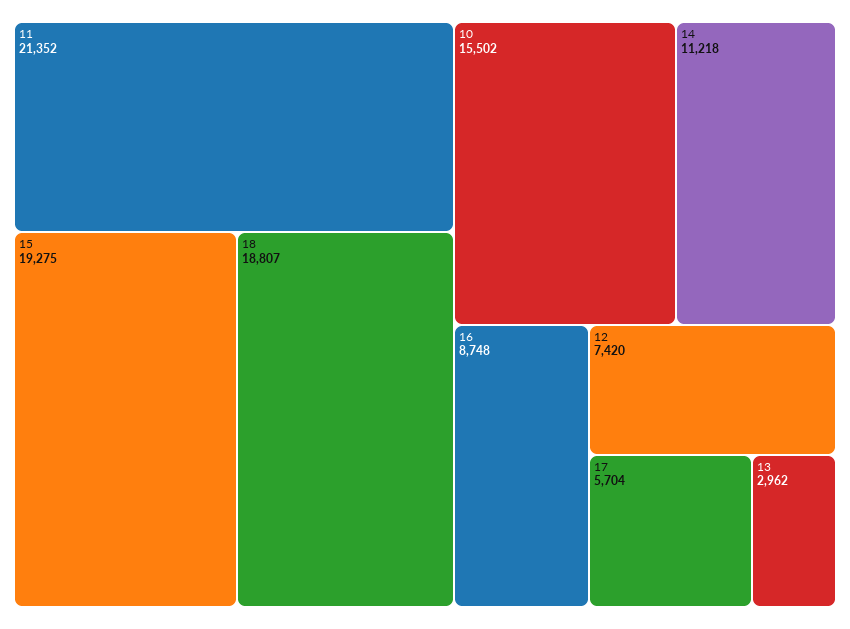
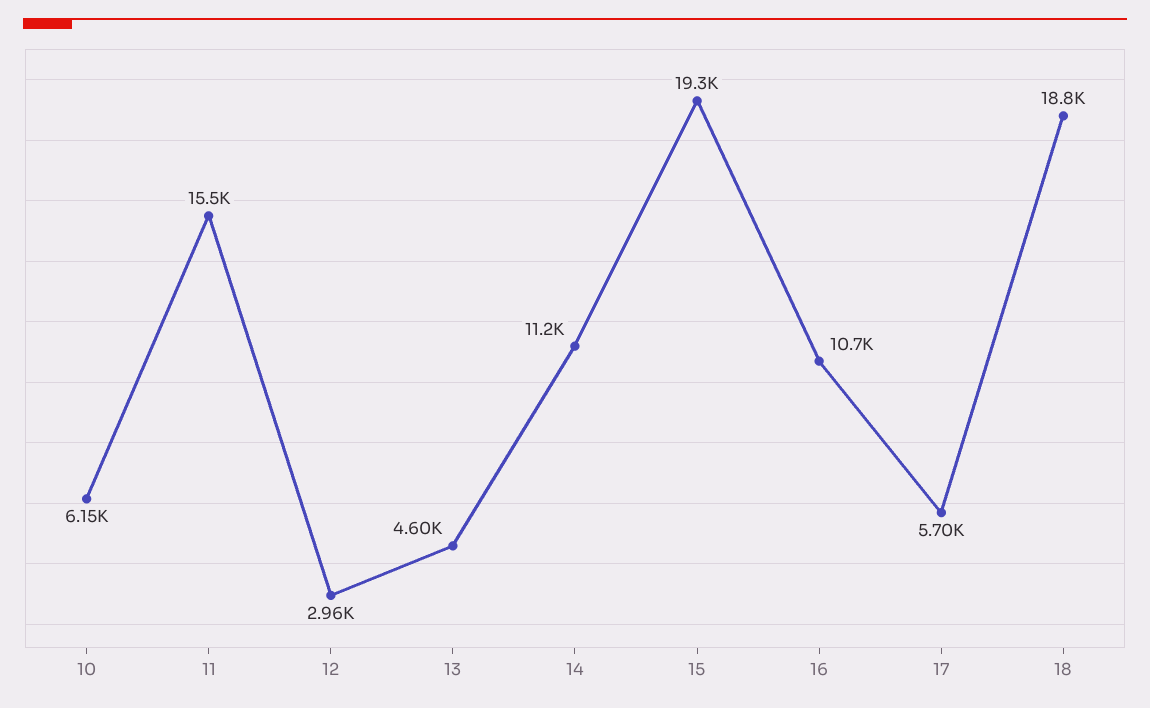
  {
-   "11": 21352,
+   "11": 15500,
    "15": 19275,
    "18": 18807,
-   "10": 15502,
+   "10": 6150,
    "14": 11218,
-   "16": 8748,
+   "16": 10700,
-   "12": 7420,
+   "12": 2960,
    "17": 5704,
-   "13": 2962
+   "13": 4600
  }

